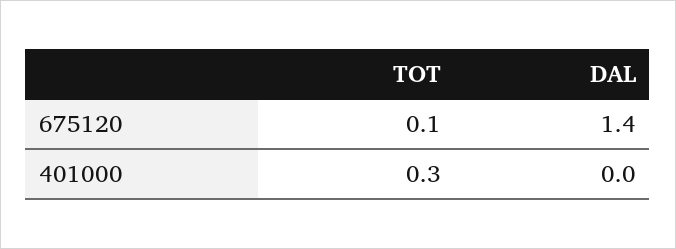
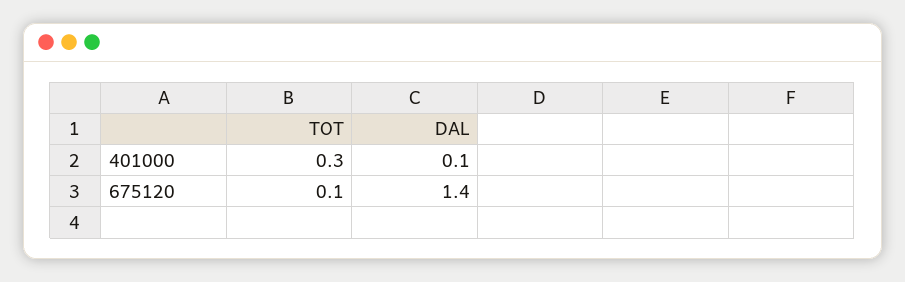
  {
    "TOT": {
      "675120": 0.1,
      "401000": 0.3
    },
    "DAL": {
      "675120": 1.4,
-     "401000": 0
+     "401000": 0.1
    }
  }

